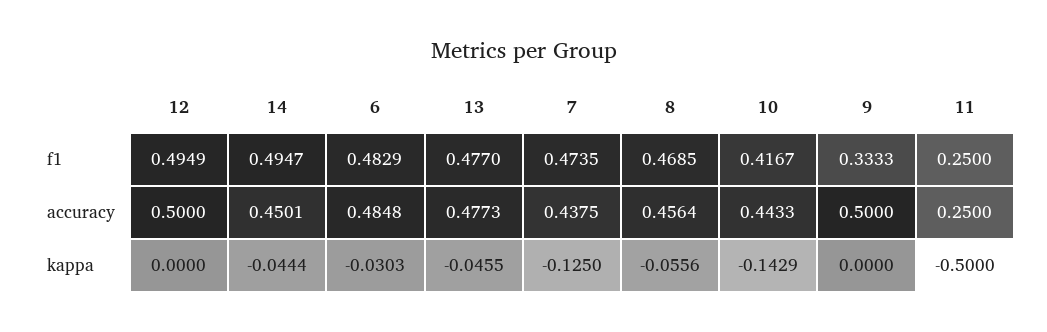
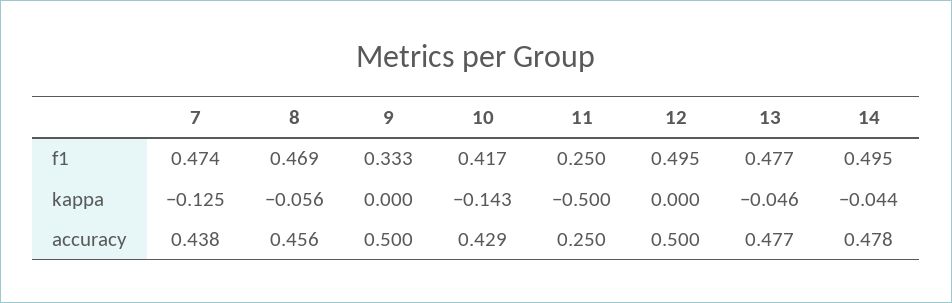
  {
    "12": {
      "f1": 0.4949,
      "accuracy": 0.5,
      "kappa": 0
    },
    "14": {
      "f1": 0.4947,
-     "accuracy": 0.4501,
+     "accuracy": 0.478,
      "kappa": -0.0444
    },
-   "6": {
-     "f1": 0.4829,
-     "accuracy": 0.4848,
-     "kappa": -0.0303
-   },
    "13": {
      "f1": 0.477,
      "accuracy": 0.4773,
      "kappa": -0.0455
    },
    "7": {
      "f1": 0.4735,
      "accuracy": 0.4375,
      "kappa": -0.125
    },
    "8": {
      "f1": 0.4685,
      "accuracy": 0.4564,
      "kappa": -0.0556
    },
    "10": {
      "f1": 0.4167,
-     "accuracy": 0.4433,
+     "accuracy": 0.429,
      "kappa": -0.1429
    },
    "9": {
      "f1": 0.3333,
      "accuracy": 0.5,
      "kappa": 0
    },
    "11": {
      "f1": 0.25,
      "accuracy": 0.25,
      "kappa": -0.5
    }
  }

